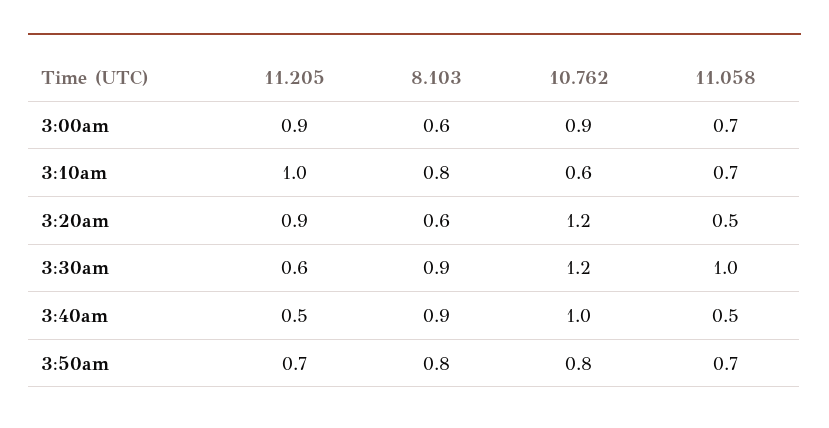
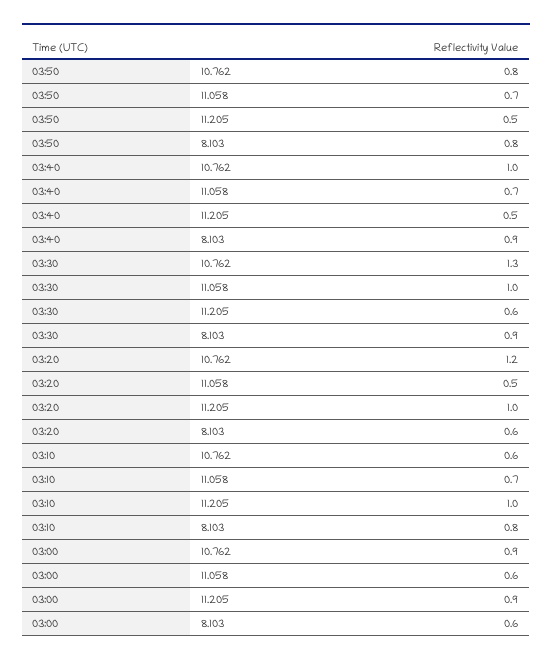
  {
    "11.205": {
      "3:00am": 0.9,
      "3:10am": 1,
-     "3:20am": 0.9,
+     "3:20am": 1,
      "3:30am": 0.6,
      "3:40am": 0.5,
-     "3:50am": 0.7
+     "3:50am": 0.5
    },
    "8.103": {
      "3:00am": 0.6,
      "3:10am": 0.8,
      "3:20am": 0.6,
      "3:30am": 0.9,
      "3:40am": 0.9,
      "3:50am": 0.8
    },
    "10.762": {
      "3:00am": 0.9,
      "3:10am": 0.6,
      "3:20am": 1.2,
-     "3:30am": 1.2,
+     "3:30am": 1.3,
      "3:40am": 1,
      "3:50am": 0.8
    },
    "11.058": {
-     "3:00am": 0.7,
+     "3:00am": 0.6,
      "3:10am": 0.7,
      "3:20am": 0.5,
      "3:30am": 1,
-     "3:40am": 0.5,
+     "3:40am": 0.7,
      "3:50am": 0.7
    }
  }

